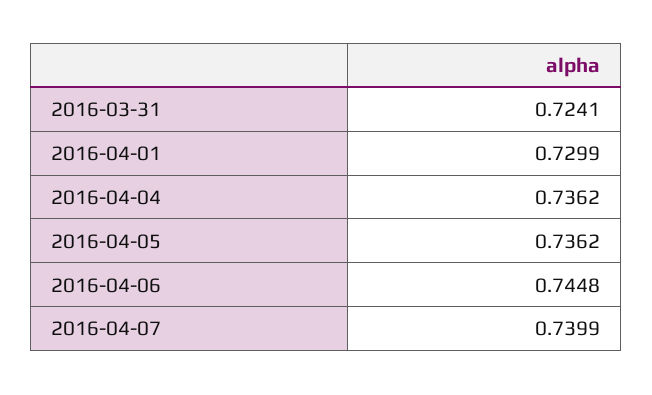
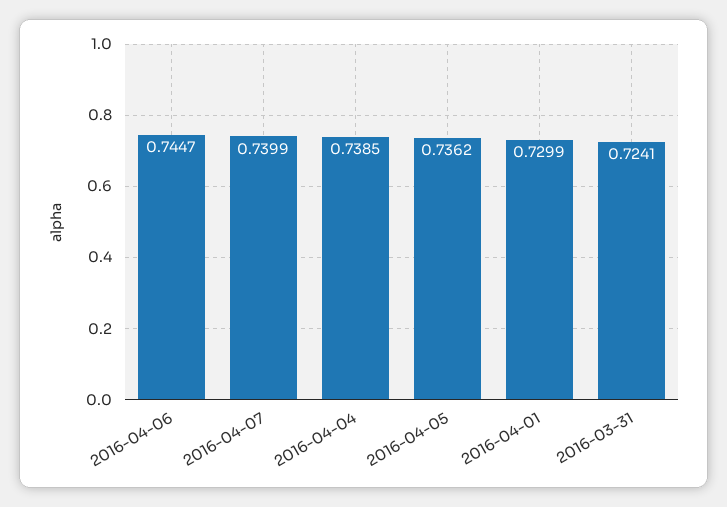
  {
    "2016-03-31": 0.7241,
    "2016-04-01": 0.7299,
-   "2016-04-04": 0.7362,
+   "2016-04-04": 0.7385,
    "2016-04-05": 0.7362,
-   "2016-04-06": 0.7448,
+   "2016-04-06": 0.7447,
    "2016-04-07": 0.7399
  }

